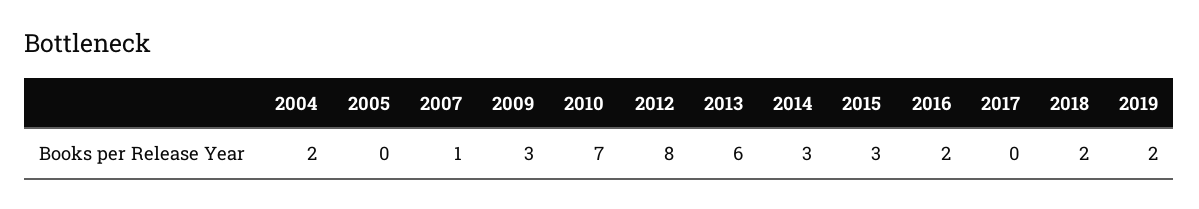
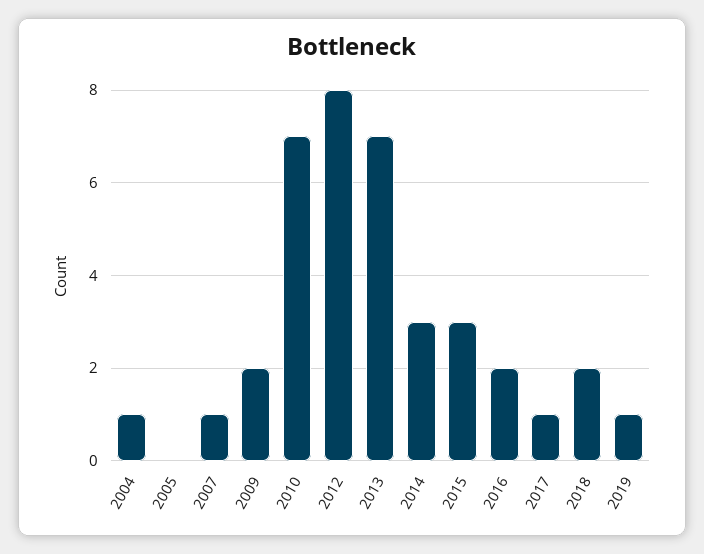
  {
-   "2004": 2,
+   "2004": 1,
    "2005": 0,
    "2007": 1,
-   "2009": 3,
+   "2009": 2,
    "2010": 7,
    "2012": 8,
-   "2013": 6,
+   "2013": 7,
    "2014": 3,
    "2015": 3,
    "2016": 2,
-   "2017": 0,
+   "2017": 1,
    "2018": 2,
-   "2019": 2
+   "2019": 1
  }

